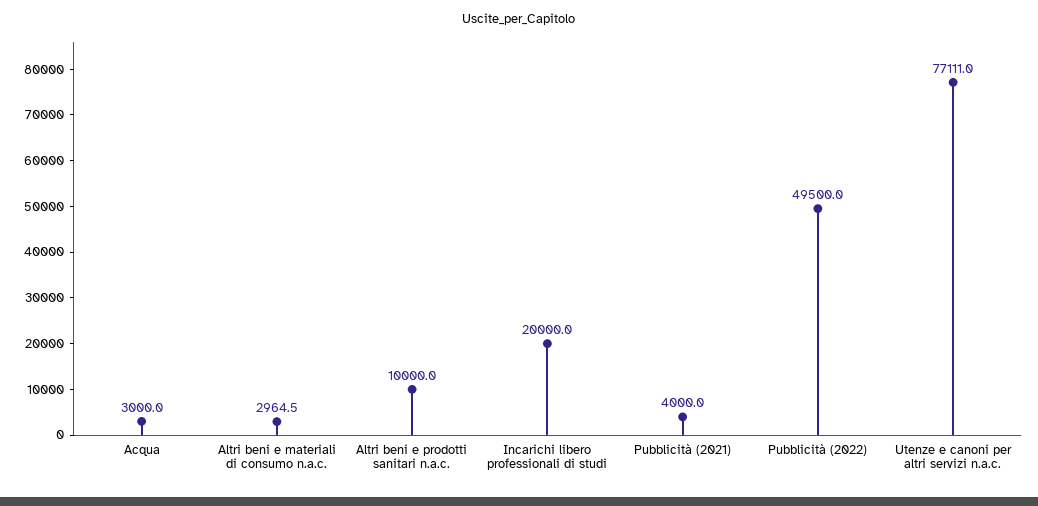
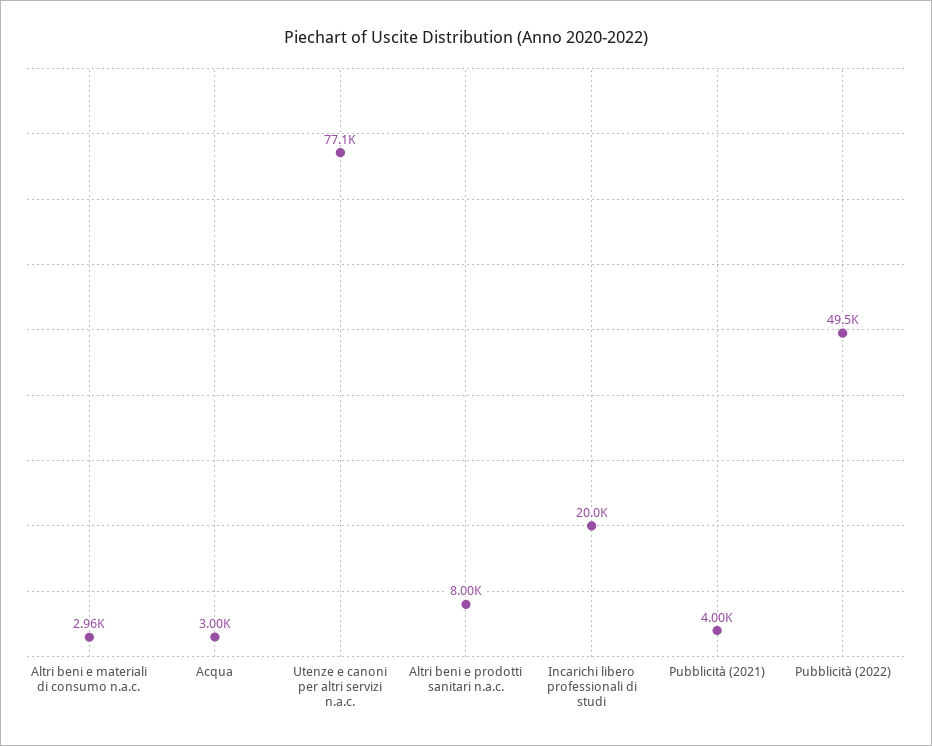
  {
    "Acqua": 3000,
    "Altri beni e materiali di consumo n.a.c.": 2964.5,
-   "Altri beni e prodotti sanitari n.a.c.": 10000,
+   "Altri beni e prodotti sanitari n.a.c.": 8000,
    "Incarichi libero professionali di studi": 20000,
    "Pubblicità (2021)": 4000,
    "Pubblicità (2022)": 49500,
    "Utenze e canoni per altri servizi n.a.c.": 77111
  }

